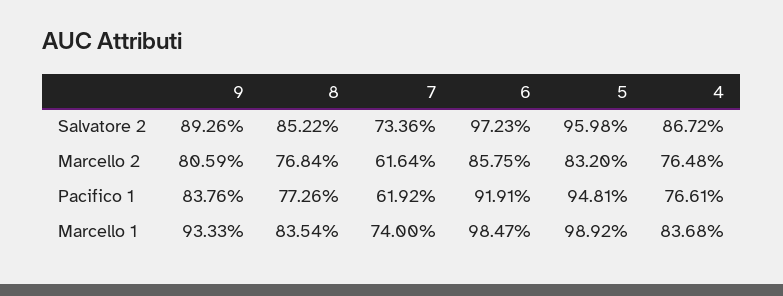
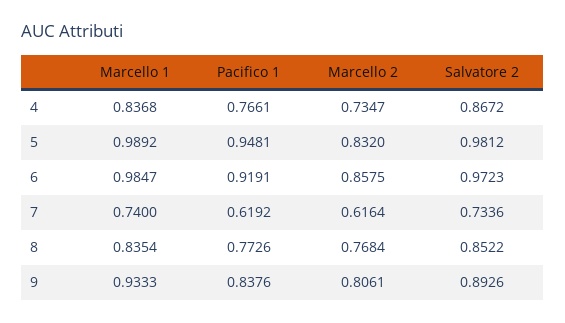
  {
    "9": {
      "Salvatore 2": 0.8926,
-     "Marcello 2": 0.8059,
+     "Marcello 2": 0.8061,
      "Pacifico 1": 0.8376,
      "Marcello 1": 0.9333
    },
    "8": {
      "Salvatore 2": 0.8522,
      "Marcello 2": 0.7684,
      "Pacifico 1": 0.7726,
      "Marcello 1": 0.8354
    },
    "7": {
      "Salvatore 2": 0.7336,
      "Marcello 2": 0.6164,
      "Pacifico 1": 0.6192,
      "Marcello 1": 0.74
    },
    "6": {
      "Salvatore 2": 0.9723,
      "Marcello 2": 0.8575,
      "Pacifico 1": 0.9191,
      "Marcello 1": 0.9847
    },
    "5": {
-     "Salvatore 2": 0.9598,
+     "Salvatore 2": 0.9812,
      "Marcello 2": 0.832,
      "Pacifico 1": 0.9481,
      "Marcello 1": 0.9892
    },
    "4": {
      "Salvatore 2": 0.8672,
-     "Marcello 2": 0.7648,
+     "Marcello 2": 0.7347,
      "Pacifico 1": 0.7661,
      "Marcello 1": 0.8368
    }
  }

